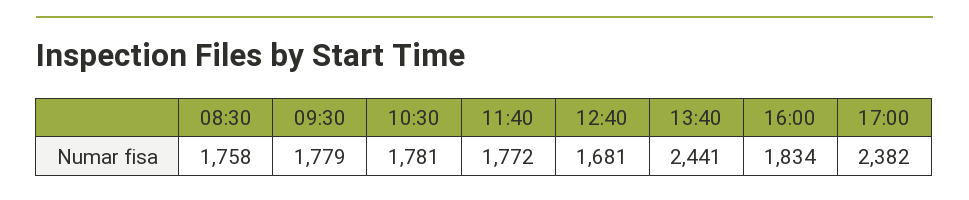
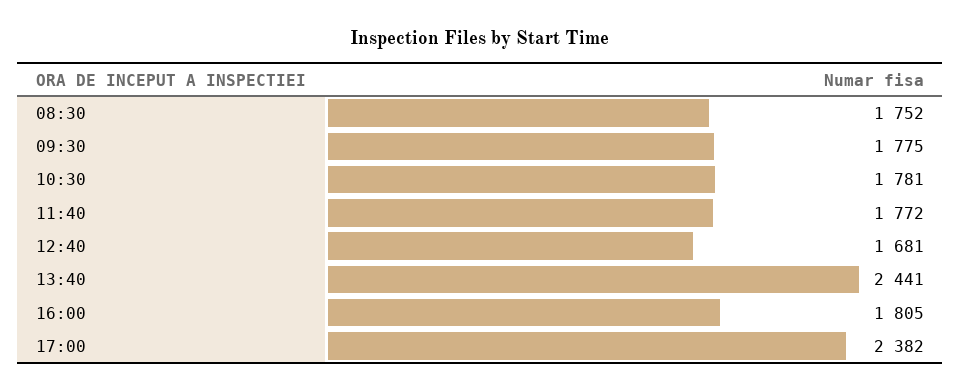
  {
-   "08:30": 1758,
+   "08:30": 1752,
-   "09:30": 1779,
+   "09:30": 1775,
    "10:30": 1781,
    "11:40": 1772,
    "12:40": 1681,
    "13:40": 2441,
-   "16:00": 1834,
+   "16:00": 1805,
    "17:00": 2382
  }

